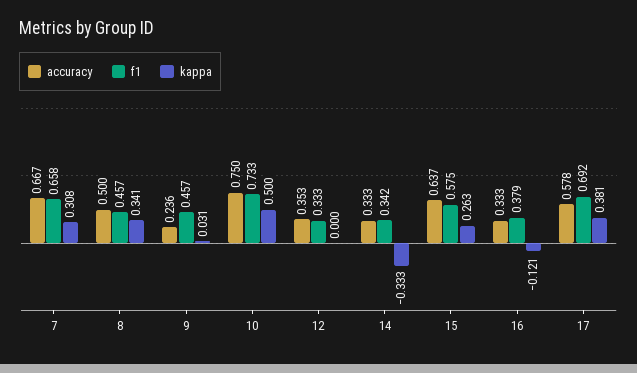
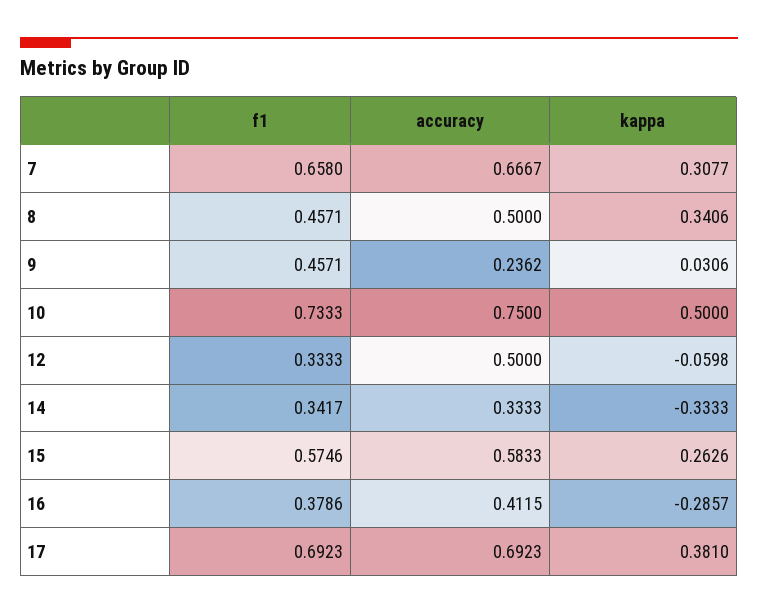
  {
    "accuracy": {
      "7": 0.6667,
      "8": 0.5,
      "9": 0.2362,
      "10": 0.75,
-     "12": 0.353,
+     "12": 0.5,
      "14": 0.3333,
-     "15": 0.637,
+     "15": 0.5833,
-     "16": 0.333,
+     "16": 0.4115,
-     "17": 0.578
+     "17": 0.6923
    },
    "f1": {
      "7": 0.658,
      "8": 0.4571,
      "9": 0.4571,
      "10": 0.7333,
      "12": 0.3333,
      "14": 0.3417,
      "15": 0.5746,
      "16": 0.3786,
      "17": 0.6923
    },
    "kappa": {
      "7": 0.3077,
      "8": 0.3406,
      "9": 0.0306,
      "10": 0.5,
-     "12": 0,
+     "12": -0.0598,
      "14": -0.3333,
      "15": 0.2626,
-     "16": -0.121,
+     "16": -0.2857,
      "17": 0.381
    }
  }

